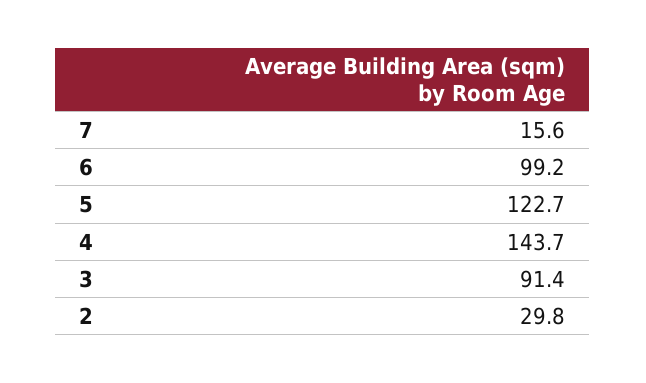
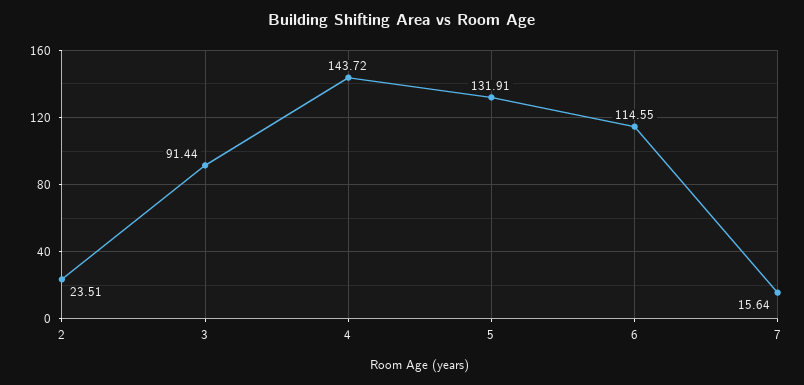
  {
    "7": 15.64,
-   "6": 99.2,
+   "6": 114.55,
-   "5": 122.7,
+   "5": 131.91,
    "4": 143.72,
    "3": 91.44,
-   "2": 29.8
+   "2": 23.51
  }

